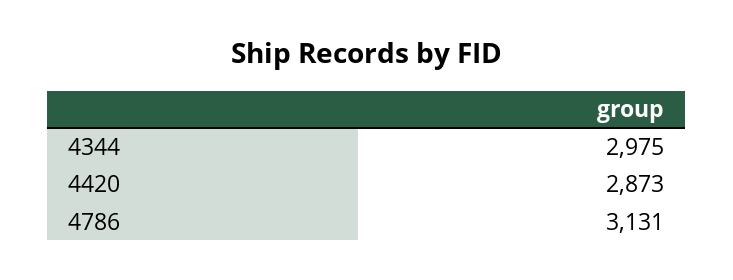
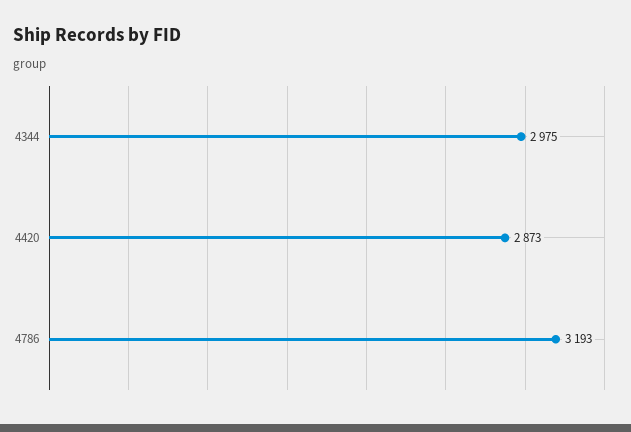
  {
    "4344": 2975,
    "4420": 2873,
-   "4786": 3131
+   "4786": 3193
  }

